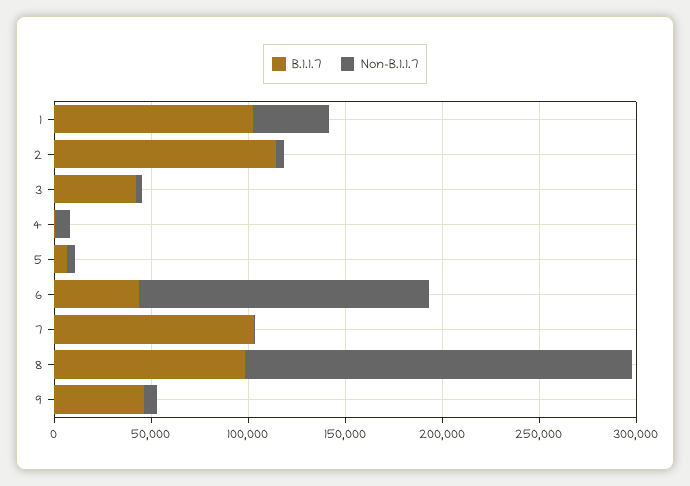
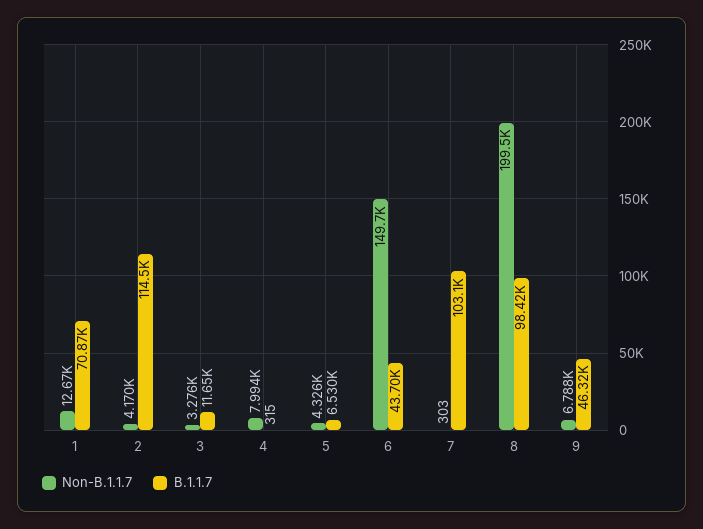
  {
    "B.1.1.7": {
-     "1": 100000,
+     "1": 70870,
      "2": 114500,
-     "3": 40000,
+     "3": 11650,
      "4": 315,
      "5": 6530,
      "6": 43700,
      "7": 103100,
      "8": 98420,
      "9": 46320
    },
    "Non-B.1.1.7": {
-     "1": 40000,
+     "1": 12670,
      "2": 4170,
      "3": 3276,
      "4": 7994,
      "5": 4326,
      "6": 149700,
      "7": 303,
      "8": 199500,
      "9": 6788
    }
  }

